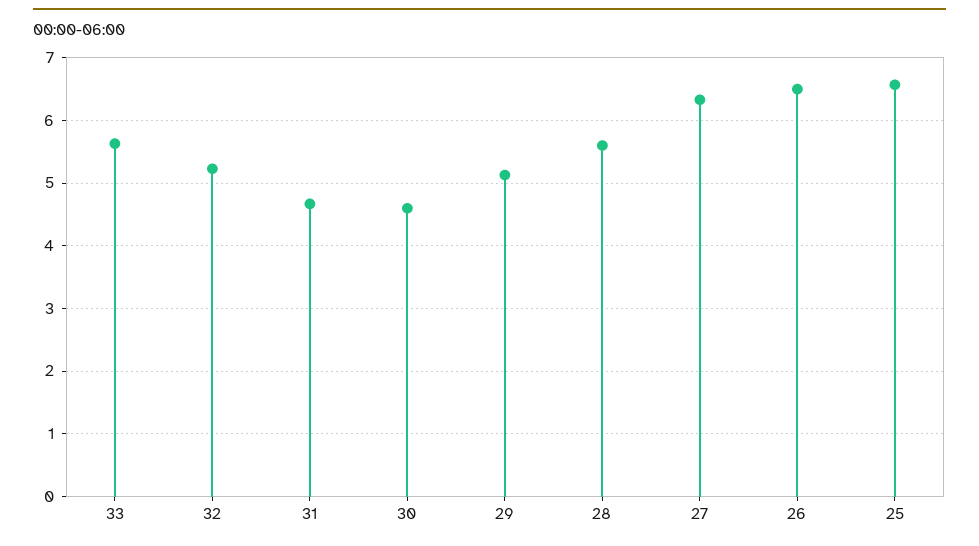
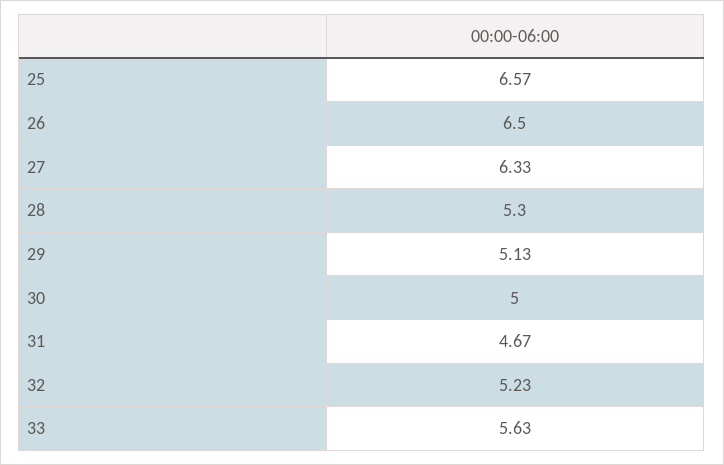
  {
    "33": 5.63,
    "32": 5.23,
    "31": 4.67,
-   "30": 4.6,
+   "30": 5,
    "29": 5.13,
-   "28": 5.6,
+   "28": 5.3,
    "27": 6.33,
    "26": 6.5,
    "25": 6.57
  }

